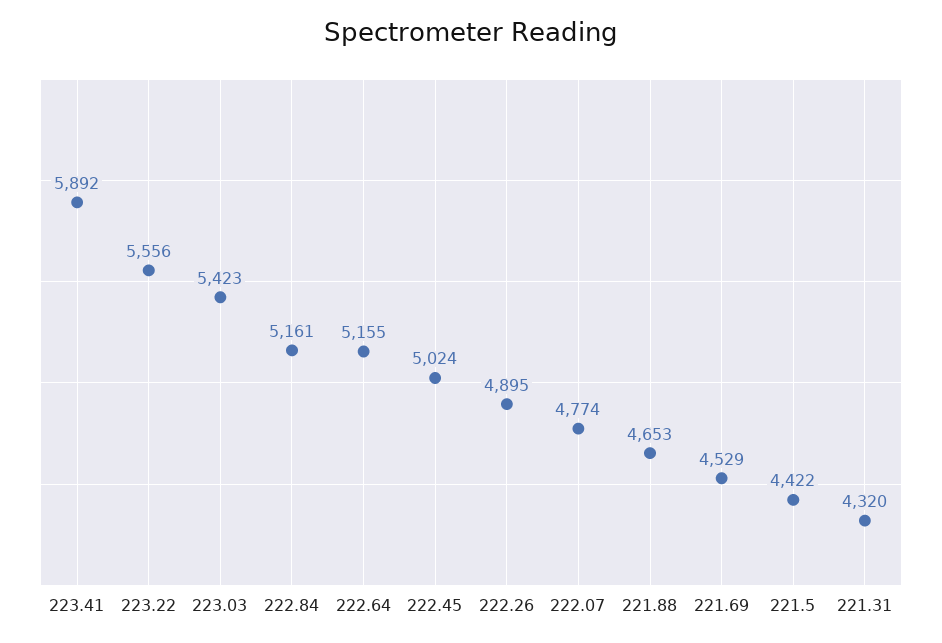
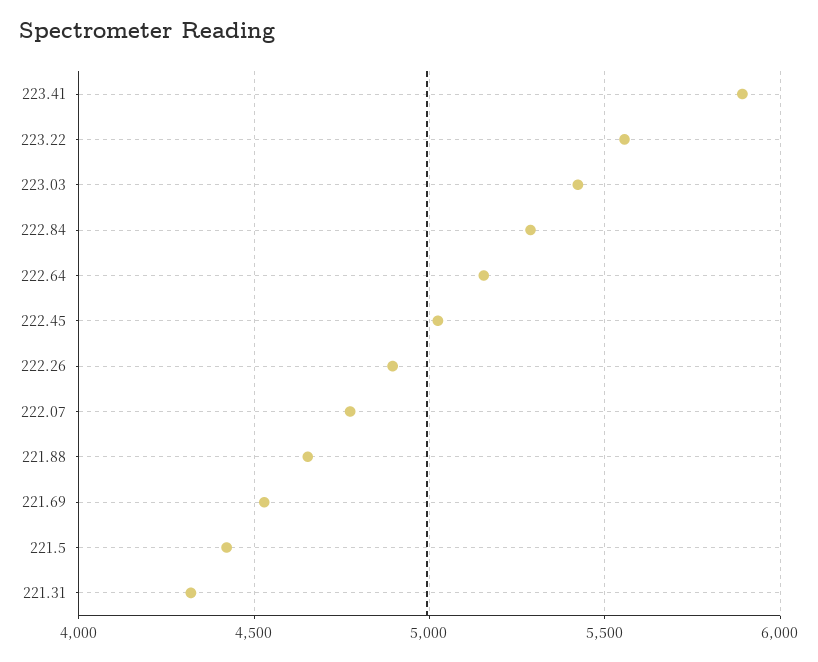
  {
    "223.41": 5892,
    "223.22": 5556,
    "223.03": 5423,
-   "222.84": 5161,
+   "222.84": 5300,
    "222.64": 5155,
    "222.45": 5024,
    "222.26": 4895,
    "222.07": 4774,
    "221.88": 4653,
    "221.69": 4529,
    "221.5": 4422,
    "221.31": 4320
  }

